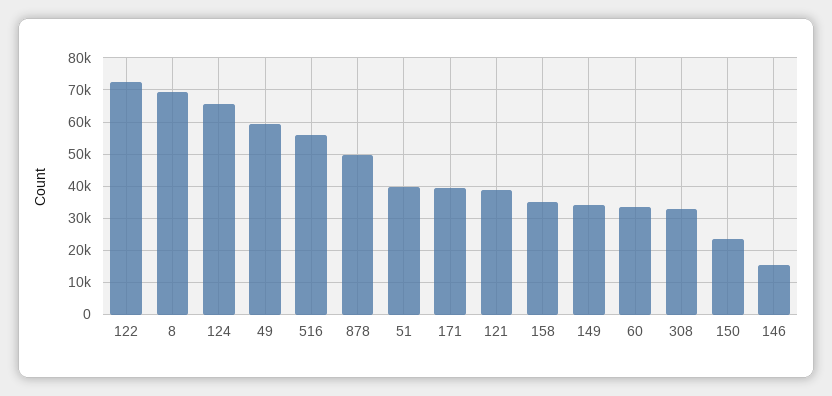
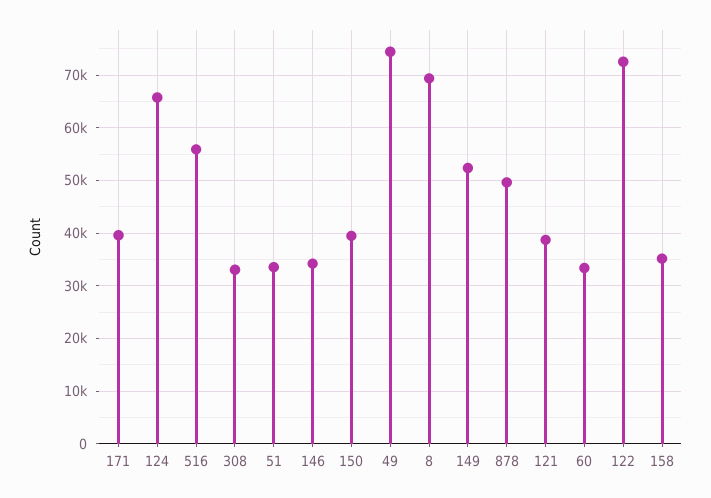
  {
    "122": 72000,
    "8": 70000,
    "124": 66000,
-   "49": 60000,
+   "49": 74000,
    "516": 56000,
    "878": 50000,
-   "51": 40000,
+   "51": 34000,
    "171": 40000,
    "121": 38000,
    "158": 36000,
-   "149": 34000,
+   "149": 52000,
    "60": 34000,
    "308": 34000,
-   "150": 24000,
+   "150": 40000,
-   "146": 16000
+   "146": 34000
  }

